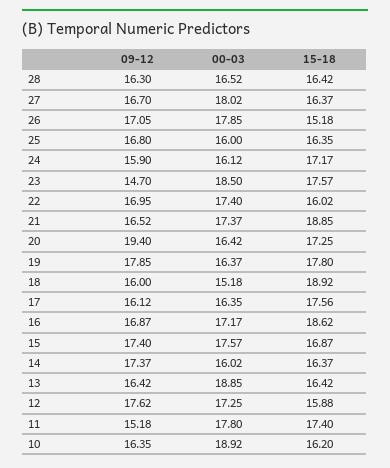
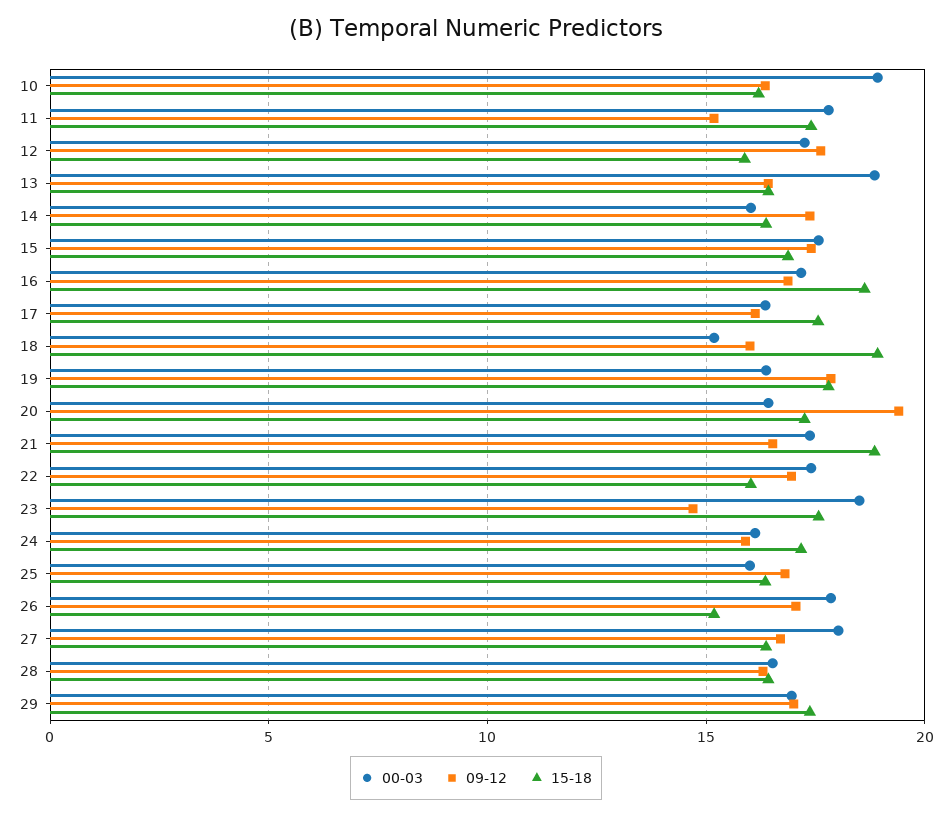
  {
    "09-12": {
      "28": 16.3,
      "27": 16.7,
      "26": 17.05,
      "25": 16.8,
      "24": 15.9,
      "23": 14.7,
      "22": 16.95,
      "21": 16.52,
      "20": 19.4,
      "19": 17.85,
      "18": 16,
      "17": 16.12,
      "16": 16.87,
      "15": 17.4,
      "14": 17.37,
      "13": 16.42,
      "12": 17.62,
      "11": 15.18,
-     "10": 16.35
+     "10": 16.35,
+     "29": 17
    },
    "00-03": {
      "28": 16.52,
      "27": 18.02,
      "26": 17.85,
      "25": 16,
      "24": 16.12,
      "23": 18.5,
      "22": 17.4,
      "21": 17.37,
      "20": 16.42,
      "19": 16.37,
      "18": 15.18,
      "17": 16.35,
      "16": 17.17,
      "15": 17.57,
      "14": 16.02,
      "13": 18.85,
      "12": 17.25,
      "11": 17.8,
-     "10": 18.92
+     "10": 18.92,
+     "29": 17
    },
    "15-18": {
      "28": 16.42,
      "27": 16.37,
      "26": 15.18,
      "25": 16.35,
      "24": 17.17,
      "23": 17.57,
      "22": 16.02,
      "21": 18.85,
      "20": 17.25,
      "19": 17.8,
      "18": 18.92,
      "17": 17.56,
      "16": 18.62,
      "15": 16.87,
      "14": 16.37,
      "13": 16.42,
      "12": 15.88,
      "11": 17.4,
-     "10": 16.2
+     "10": 16.2,
+     "29": 17.5
    }
  }

